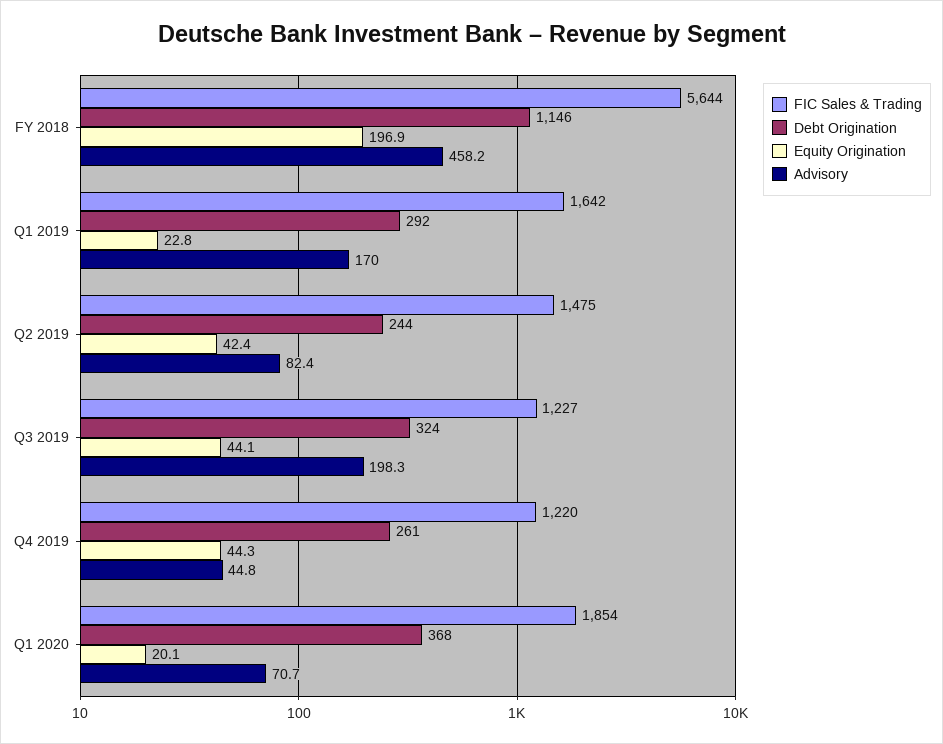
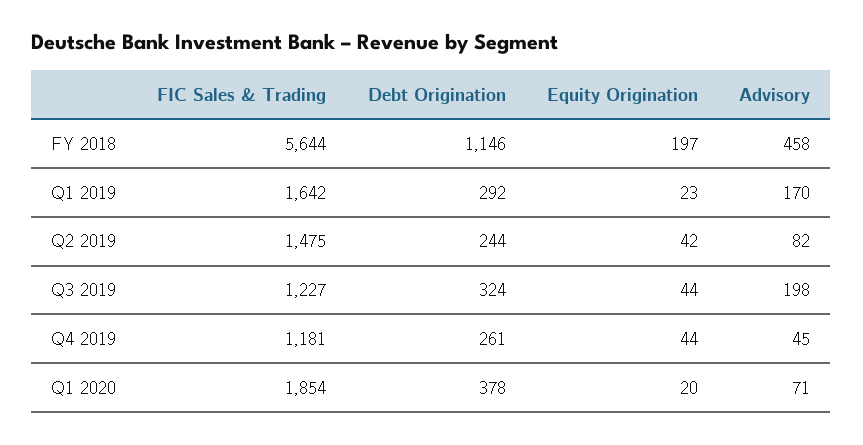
  {
    "FIC Sales & Trading": {
      "FY 2018": 5644,
      "Q1 2019": 1642,
      "Q2 2019": 1475,
      "Q3 2019": 1227,
-     "Q4 2019": 1220,
+     "Q4 2019": 1181,
      "Q1 2020": 1854
    },
    "Debt Origination": {
      "FY 2018": 1146,
      "Q1 2019": 292,
      "Q2 2019": 244,
      "Q3 2019": 324,
      "Q4 2019": 261,
-     "Q1 2020": 368
+     "Q1 2020": 378
    },
    "Equity Origination": {
      "FY 2018": 196.9,
      "Q1 2019": 22.8,
      "Q2 2019": 42.4,
      "Q3 2019": 44.1,
      "Q4 2019": 44.3,
      "Q1 2020": 20.1
    },
    "Advisory": {
      "FY 2018": 458.2,
      "Q1 2019": 170,
      "Q2 2019": 82.4,
      "Q3 2019": 198.3,
      "Q4 2019": 44.8,
      "Q1 2020": 70.7
    }
  }

